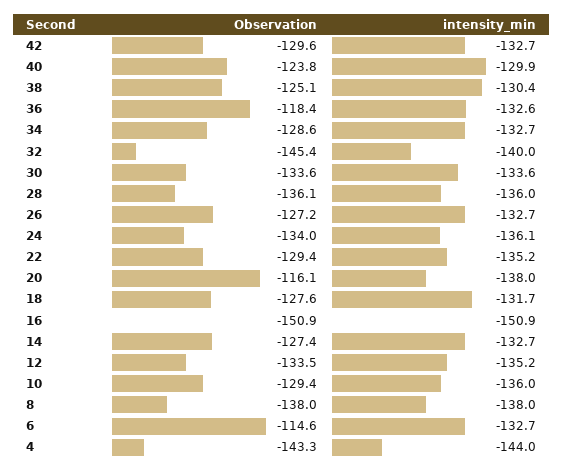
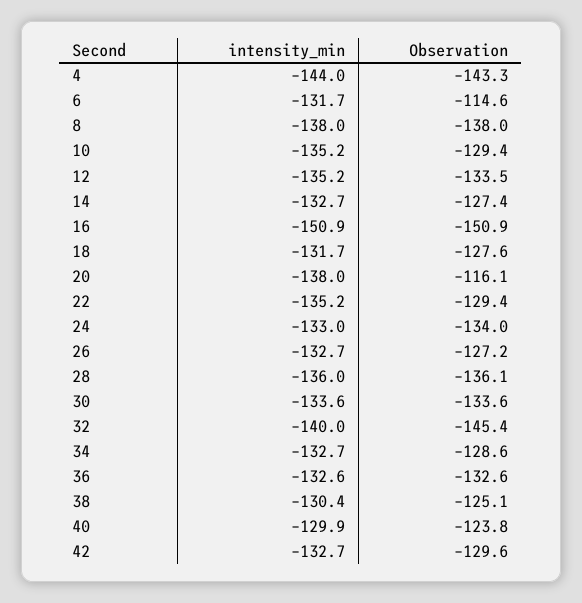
  {
    "Observation": {
      "42": -129.6,
      "40": -123.8,
      "38": -125.1,
-     "36": -118.4,
+     "36": -132.6,
      "34": -128.6,
      "32": -145.4,
      "30": -133.6,
      "28": -136.1,
      "26": -127.2,
      "24": -134,
      "22": -129.4,
      "20": -116.1,
      "18": -127.6,
      "16": -150.9,
      "14": -127.4,
      "12": -133.5,
      "10": -129.4,
      "8": -138,
      "6": -114.6,
      "4": -143.3
    },
    "intensity_min": {
      "42": -132.7,
      "40": -129.9,
      "38": -130.4,
      "36": -132.6,
      "34": -132.7,
      "32": -140,
      "30": -133.6,
      "28": -136,
      "26": -132.7,
-     "24": -136.1,
+     "24": -133,
      "22": -135.2,
      "20": -138,
      "18": -131.7,
      "16": -150.9,
      "14": -132.7,
      "12": -135.2,
-     "10": -136,
+     "10": -135.2,
      "8": -138,
-     "6": -132.7,
+     "6": -131.7,
      "4": -144
    }
  }

